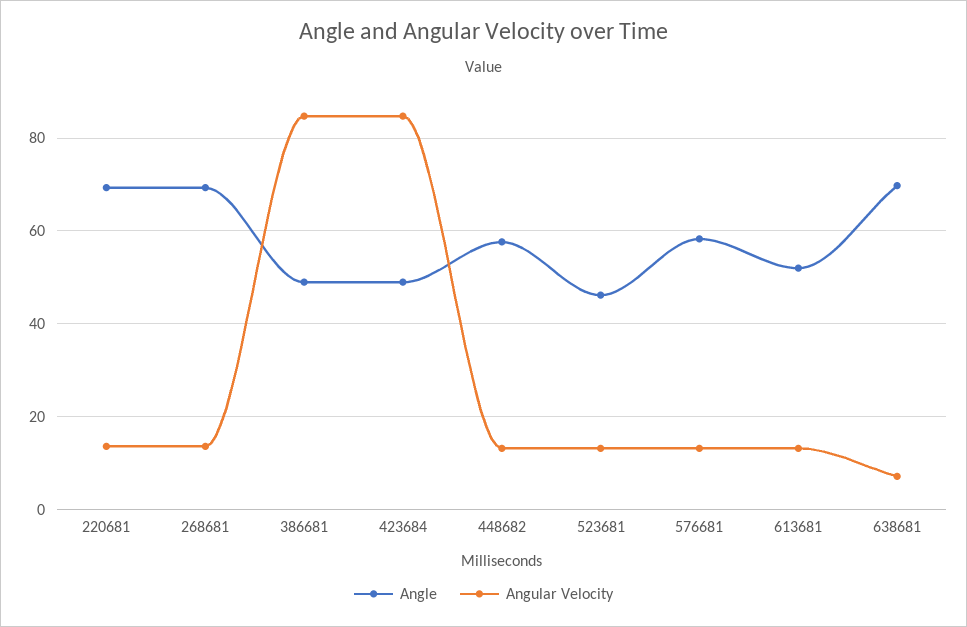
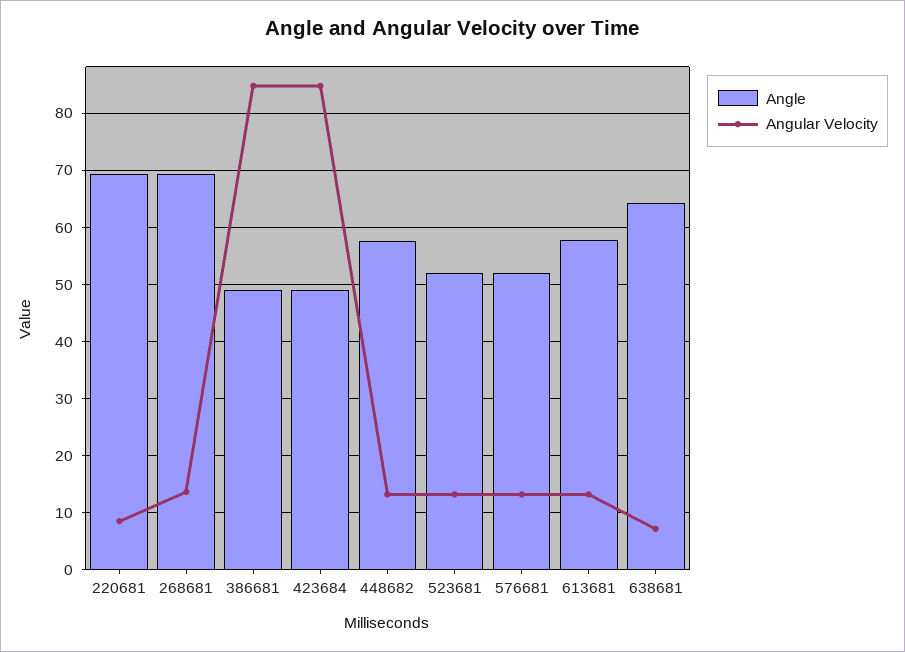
  {
    "Angle": {
      "220681": 70,
      "268681": 70,
      "386681": 48,
      "423684": 48,
      "448682": 58,
-     "523681": 46,
+     "523681": 52,
-     "576681": 58,
+     "576681": 52,
-     "613681": 52,
+     "613681": 58,
-     "638681": 70
+     "638681": 64
    },
    "Angular Velocity": {
-     "220681": 14,
+     "220681": 8,
      "268681": 14,
      "386681": 84,
      "423684": 84,
      "448682": 14,
      "523681": 14,
      "576681": 14,
      "613681": 14,
      "638681": 8
    }
  }

